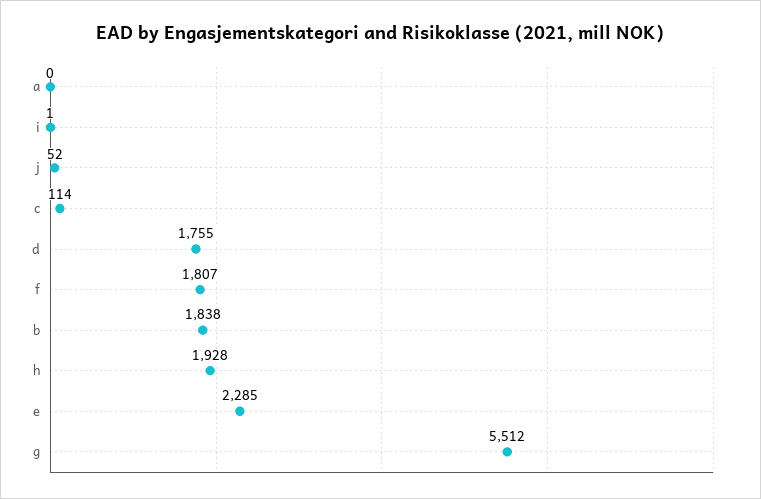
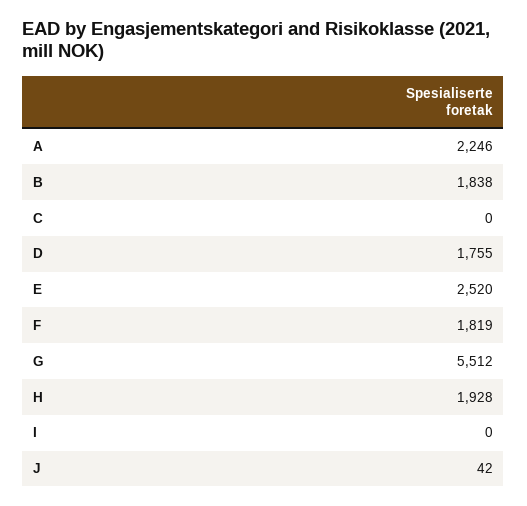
  {
-   "a": 0,
+   "a": 2246,
-   "i": 1,
+   "i": 0,
-   "j": 52,
+   "j": 42,
-   "c": 114,
+   "c": 0,
    "d": 1755,
-   "f": 1807,
+   "f": 1819,
    "b": 1838,
    "h": 1928,
-   "e": 2285,
+   "e": 2520,
    "g": 5512
  }

